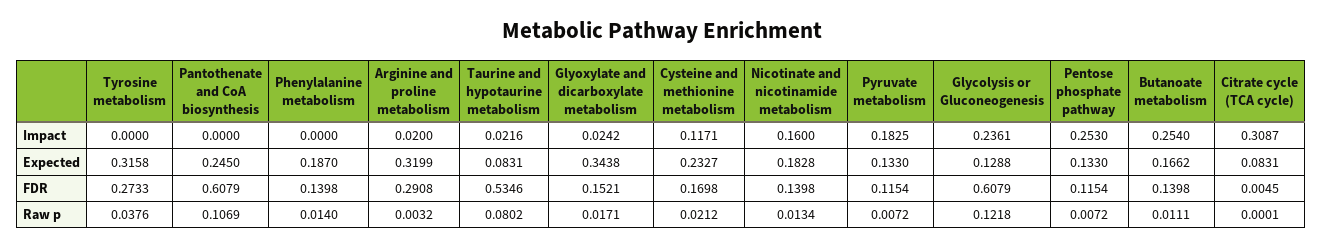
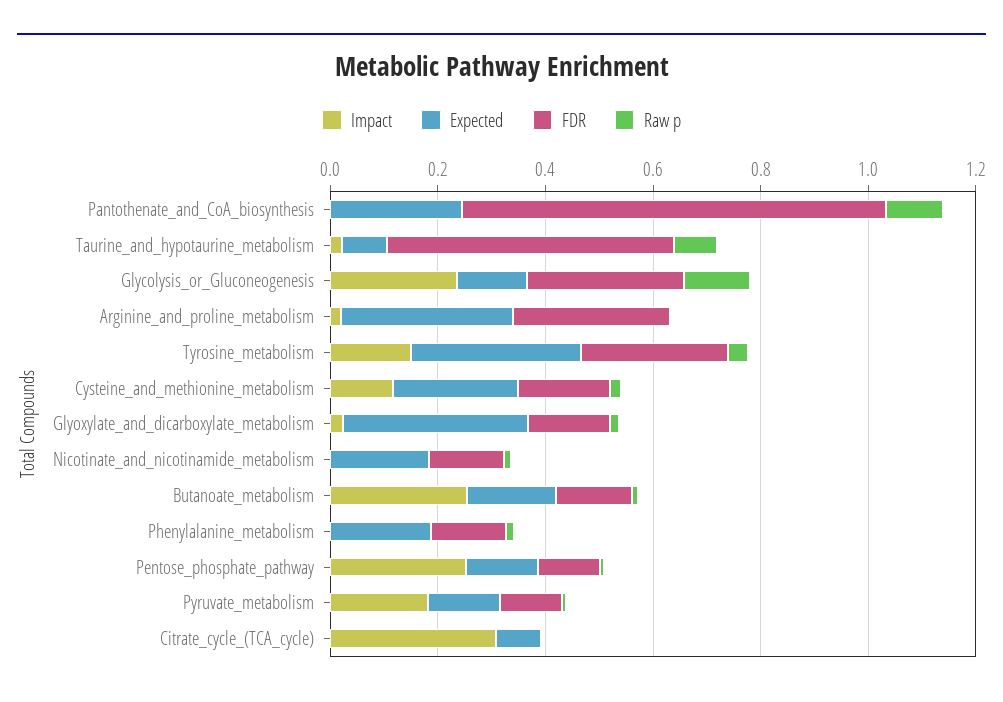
  {
    "Impact": {
-     "Tyrosine metabolism": 0,
+     "Tyrosine metabolism": 0.15,
      "Pantothenate and CoA biosynthesis": 0,
      "Phenylalanine metabolism": 0,
      "Arginine and proline metabolism": 0.02,
      "Taurine and hypotaurine metabolism": 0.0216,
      "Glyoxylate and dicarboxylate metabolism": 0.0242,
      "Cysteine and methionine metabolism": 0.1171,
-     "Nicotinate and nicotinamide metabolism": 0.16,
+     "Nicotinate and nicotinamide metabolism": 0,
      "Pyruvate metabolism": 0.1825,
      "Glycolysis or Gluconeogenesis": 0.2361,
      "Pentose phosphate pathway": 0.253,
      "Butanoate metabolism": 0.254,
      "Citrate cycle (TCA cycle)": 0.3087
    },
    "Expected": {
      "Tyrosine metabolism": 0.3158,
      "Pantothenate and CoA biosynthesis": 0.245,
      "Phenylalanine metabolism": 0.187,
      "Arginine and proline metabolism": 0.3199,
      "Taurine and hypotaurine metabolism": 0.0831,
      "Glyoxylate and dicarboxylate metabolism": 0.3438,
      "Cysteine and methionine metabolism": 0.2327,
      "Nicotinate and nicotinamide metabolism": 0.1828,
      "Pyruvate metabolism": 0.133,
      "Glycolysis or Gluconeogenesis": 0.1288,
      "Pentose phosphate pathway": 0.133,
      "Butanoate metabolism": 0.1662,
      "Citrate cycle (TCA cycle)": 0.0831
    },
    "FDR": {
      "Tyrosine metabolism": 0.2733,
-     "Pantothenate and CoA biosynthesis": 0.6079,
+     "Pantothenate and CoA biosynthesis": 0.8,
      "Phenylalanine metabolism": 0.1398,
      "Arginine and proline metabolism": 0.2908,
      "Taurine and hypotaurine metabolism": 0.5346,
      "Glyoxylate and dicarboxylate metabolism": 0.1521,
      "Cysteine and methionine metabolism": 0.1698,
      "Nicotinate and nicotinamide metabolism": 0.1398,
      "Pyruvate metabolism": 0.1154,
-     "Glycolysis or Gluconeogenesis": 0.6079,
+     "Glycolysis or Gluconeogenesis": 0.3,
      "Pentose phosphate pathway": 0.1154,
      "Butanoate metabolism": 0.1398,
      "Citrate cycle (TCA cycle)": 0.0045
    },
    "Raw p": {
      "Tyrosine metabolism": 0.0376,
      "Pantothenate and CoA biosynthesis": 0.1069,
      "Phenylalanine metabolism": 0.014,
      "Arginine and proline metabolism": 0.0032,
      "Taurine and hypotaurine metabolism": 0.0802,
      "Glyoxylate and dicarboxylate metabolism": 0.0171,
      "Cysteine and methionine metabolism": 0.0212,
      "Nicotinate and nicotinamide metabolism": 0.0134,
      "Pyruvate metabolism": 0.0072,
      "Glycolysis or Gluconeogenesis": 0.1218,
      "Pentose phosphate pathway": 0.0072,
      "Butanoate metabolism": 0.0111,
      "Citrate cycle (TCA cycle)": 0.0001
    }
  }

